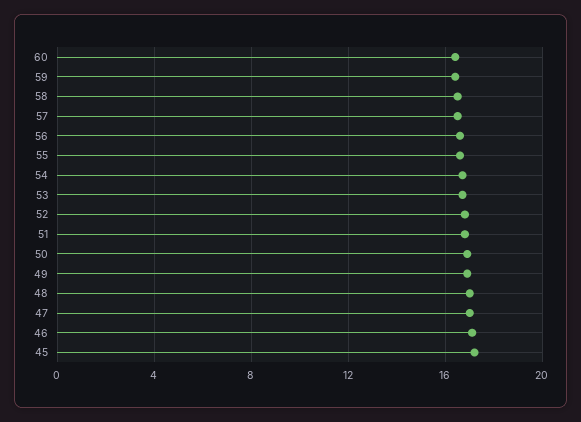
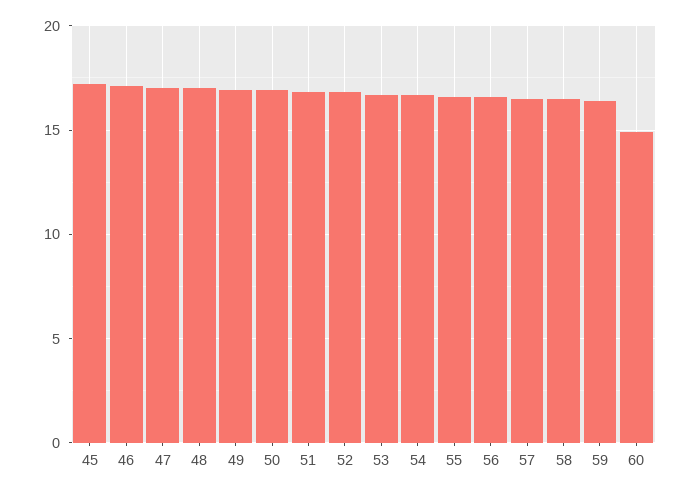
  {
-   "60": 16.5,
+   "60": 15,
    "59": 16.5,
    "58": 16.5,
    "57": 16.5,
    "56": 16.5,
    "55": 16.5,
    "54": 16.5,
    "53": 16.5,
    "52": 17,
    "51": 17,
    "50": 17,
    "49": 17,
    "48": 17,
    "47": 17,
    "46": 17,
    "45": 17
  }

